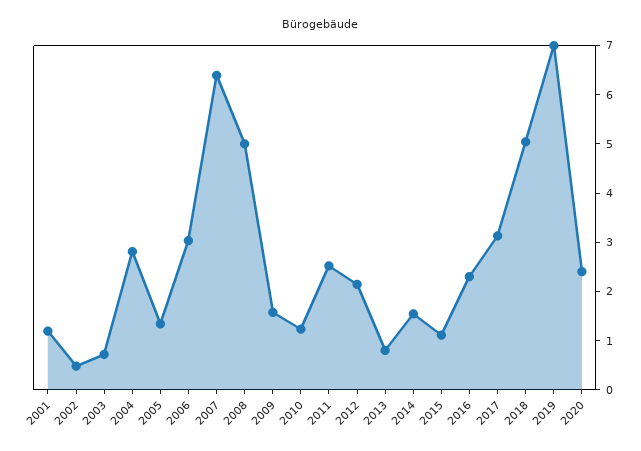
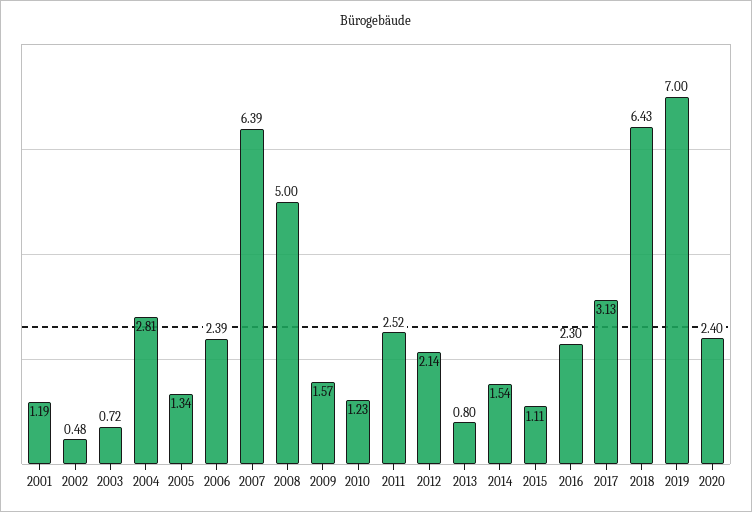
  {
    "2001": 1.19,
    "2002": 0.48,
    "2003": 0.72,
    "2004": 2.81,
    "2005": 1.34,
-   "2006": 3,
+   "2006": 2.39,
    "2007": 6.39,
    "2008": 5,
    "2009": 1.57,
    "2010": 1.23,
    "2011": 2.52,
    "2012": 2.14,
    "2013": 0.8,
    "2014": 1.54,
    "2015": 1.11,
    "2016": 2.3,
    "2017": 3.13,
-   "2018": 5,
+   "2018": 6.43,
    "2019": 7,
    "2020": 2.4
  }

